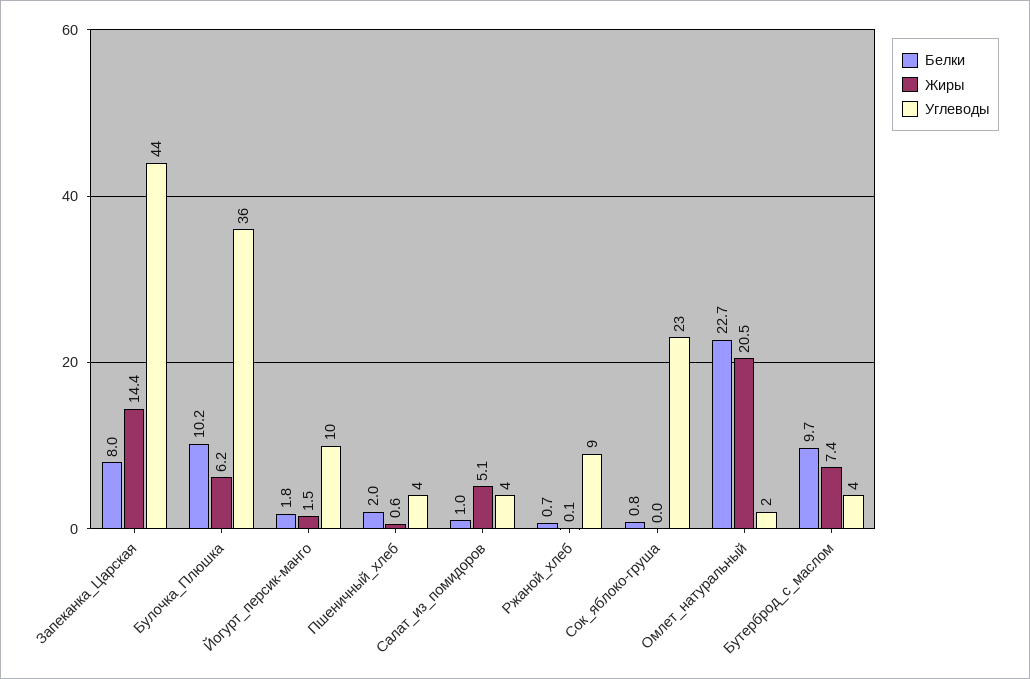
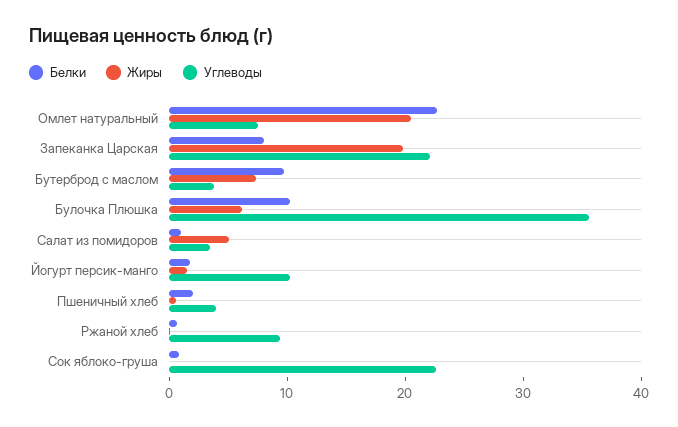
  {
    "Белки": {
      "Запеканка_Царская": 8,
      "Булочка_Плюшка": 10.2,
      "Йогурт_персик-манго": 1.8,
      "Пшеничный_хлеб": 2,
      "Салат_из_помидоров": 1,
      "Ржаной_хлеб": 0.7,
      "Сок_яблоко-груша": 0.8,
      "Омлет_натуральный": 22.7,
      "Бутерброд_с_маслом": 9.7
    },
    "Жиры": {
-     "Запеканка_Царская": 14.4,
+     "Запеканка_Царская": 20,
      "Булочка_Плюшка": 6.2,
      "Йогурт_персик-манго": 1.5,
      "Пшеничный_хлеб": 0.6,
      "Салат_из_помидоров": 5.1,
      "Ржаной_хлеб": 0.1,
      "Сок_яблоко-груша": 0,
      "Омлет_натуральный": 20.5,
      "Бутерброд_с_маслом": 7.4
    },
    "Углеводы": {
-     "Запеканка_Царская": 44,
+     "Запеканка_Царская": 22,
      "Булочка_Плюшка": 36,
      "Йогурт_персик-манго": 10,
      "Пшеничный_хлеб": 4,
      "Салат_из_помидоров": 4,
      "Ржаной_хлеб": 9,
      "Сок_яблоко-груша": 23,
-     "Омлет_натуральный": 2,
+     "Омлет_натуральный": 8,
      "Бутерброд_с_маслом": 4
    }
  }

